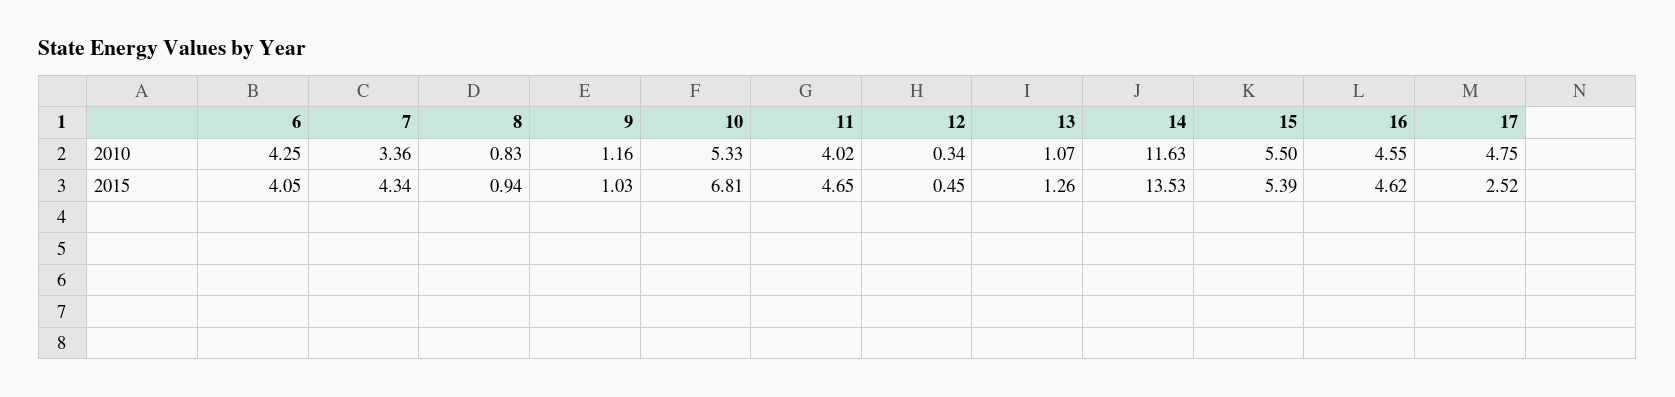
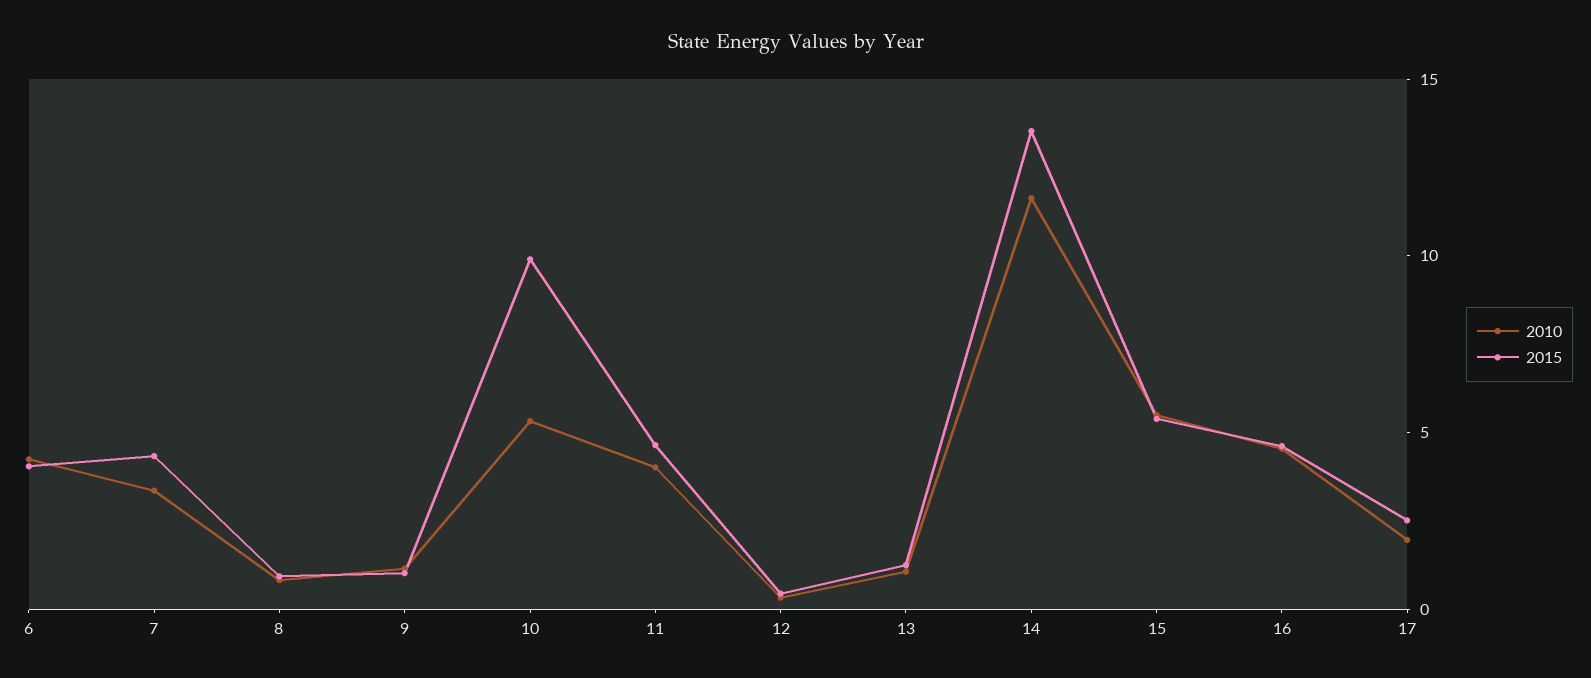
  {
    "2010": {
      "6": 4.25,
      "7": 3.36,
      "8": 0.83,
      "9": 1.16,
      "10": 5.33,
      "11": 4.02,
      "12": 0.34,
      "13": 1.07,
      "14": 11.63,
      "15": 5.5,
      "16": 4.55,
-     "17": 4.75
+     "17": 2
    },
    "2015": {
      "6": 4.05,
      "7": 4.34,
      "8": 0.94,
      "9": 1.03,
-     "10": 6.81,
+     "10": 10,
      "11": 4.65,
      "12": 0.45,
      "13": 1.26,
      "14": 13.53,
      "15": 5.39,
      "16": 4.62,
      "17": 2.52
    }
  }

